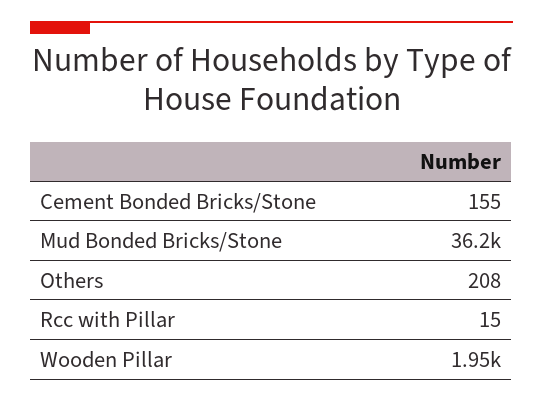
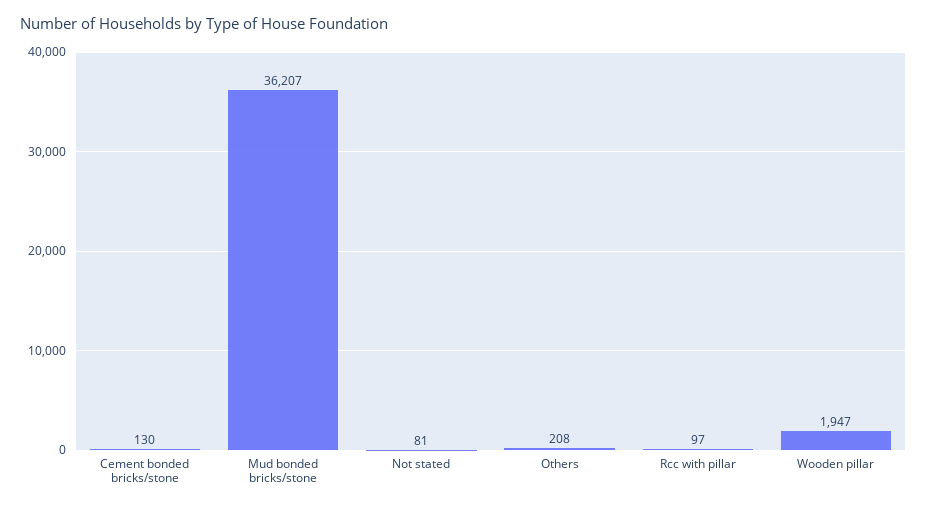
  {
-   "Cement Bonded Bricks/Stone": 155,
+   "Cement Bonded Bricks/Stone": 130,
    "Mud Bonded Bricks/Stone": 36207,
    "Others": 208,
-   "Rcc with Pillar": 15,
+   "Rcc with Pillar": 97,
-   "Wooden Pillar": 1947
+   "Wooden Pillar": 1947,
+   "Not stated": 81
  }

